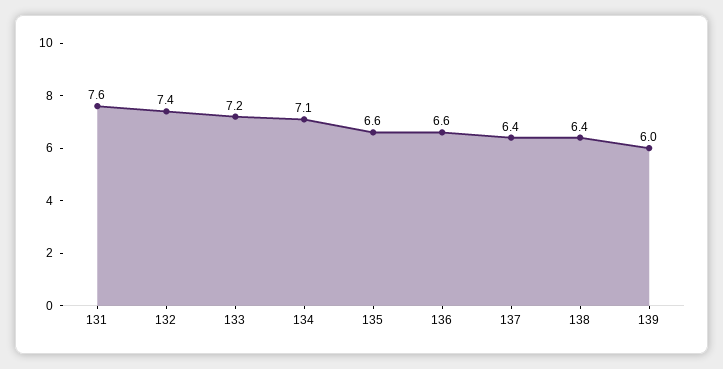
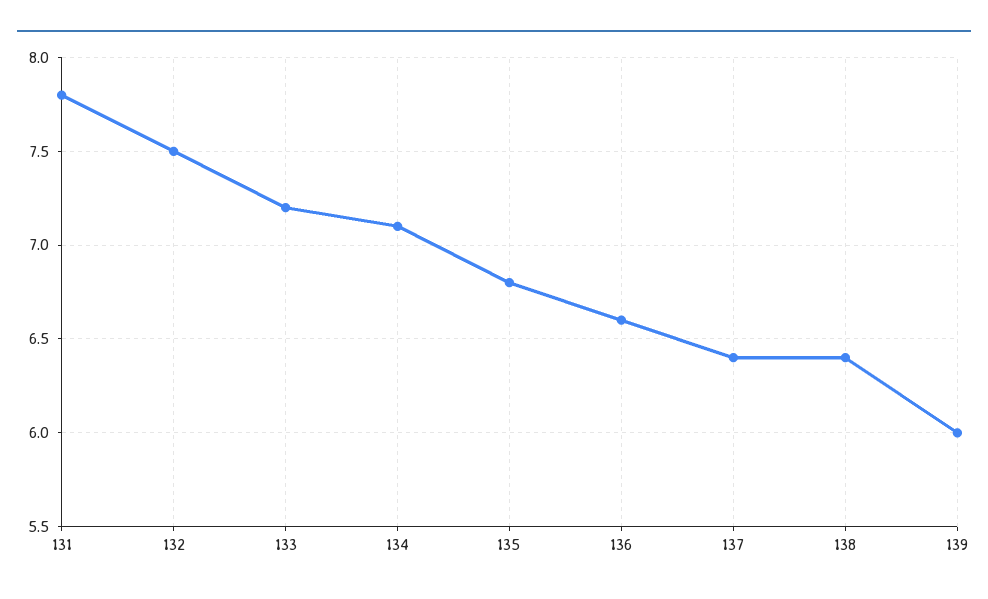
  {
-   "131": 7.6,
+   "131": 7.8,
-   "132": 7.4,
+   "132": 7.5,
    "133": 7.2,
    "134": 7.1,
-   "135": 6.6,
+   "135": 6.8,
    "136": 6.6,
    "137": 6.4,
    "138": 6.4,
    "139": 6
  }

